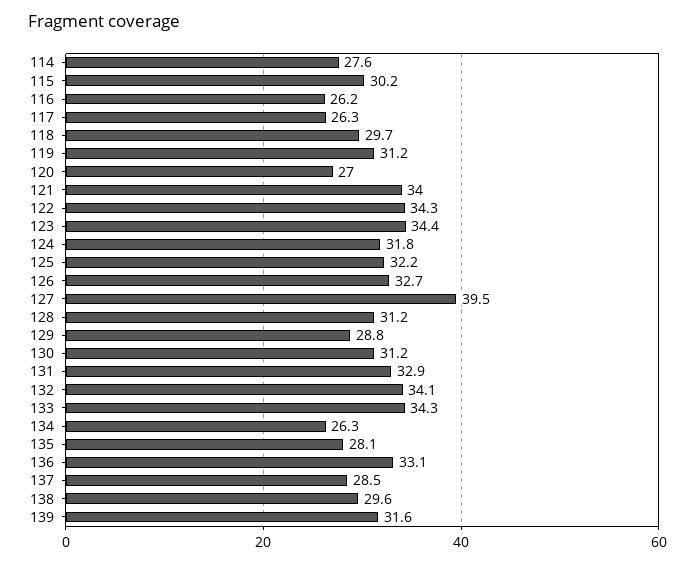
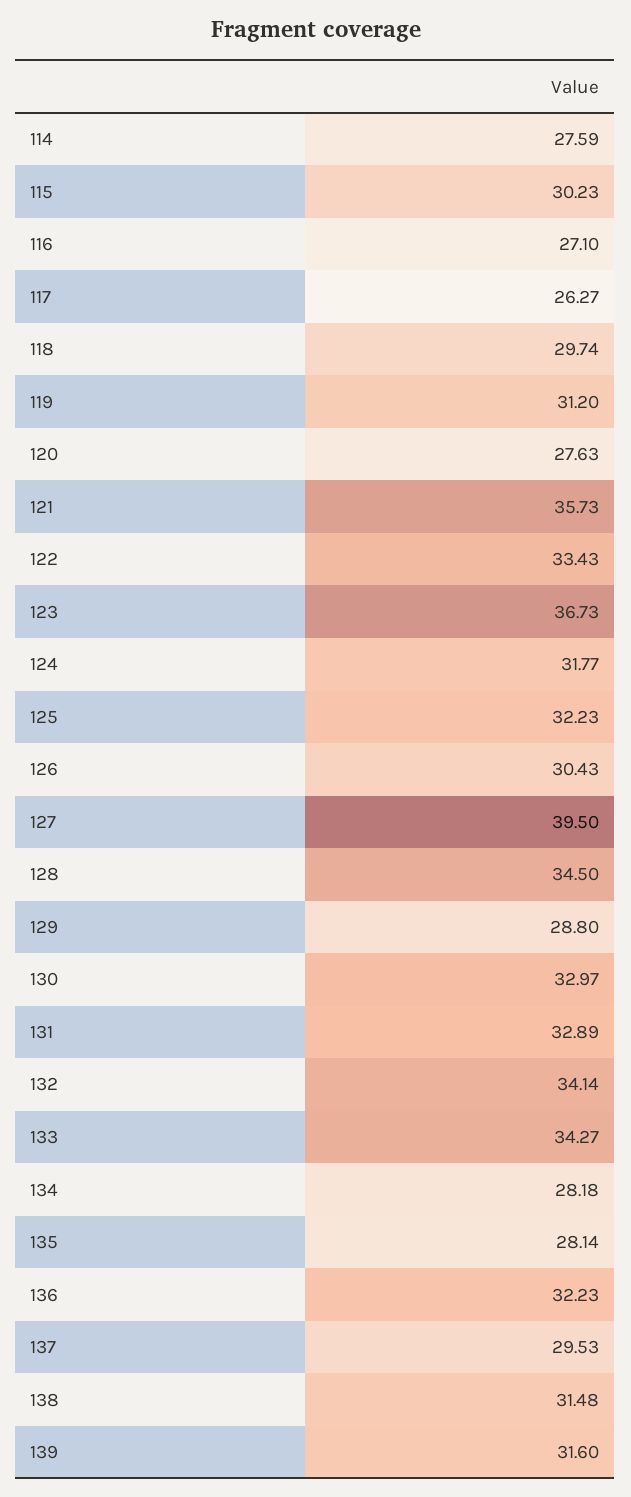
  {
    "114": 27.59,
    "115": 30.23,
-   "116": 26.2,
+   "116": 27.1,
    "117": 26.27,
    "118": 29.74,
    "119": 31.2,
-   "120": 27,
+   "120": 27.63,
-   "121": 34,
+   "121": 35.73,
-   "122": 34.3,
+   "122": 33.43,
-   "123": 34.4,
+   "123": 36.73,
    "124": 31.77,
    "125": 32.23,
-   "126": 32.7,
+   "126": 30.43,
    "127": 39.5,
-   "128": 31.2,
+   "128": 34.5,
    "129": 28.8,
-   "130": 31.2,
+   "130": 32.97,
    "131": 32.89,
    "132": 34.14,
    "133": 34.27,
-   "134": 26.3,
+   "134": 28.18,
    "135": 28.14,
-   "136": 33.1,
+   "136": 32.23,
-   "137": 28.5,
+   "137": 29.53,
-   "138": 29.6,
+   "138": 31.48,
    "139": 31.6
  }

